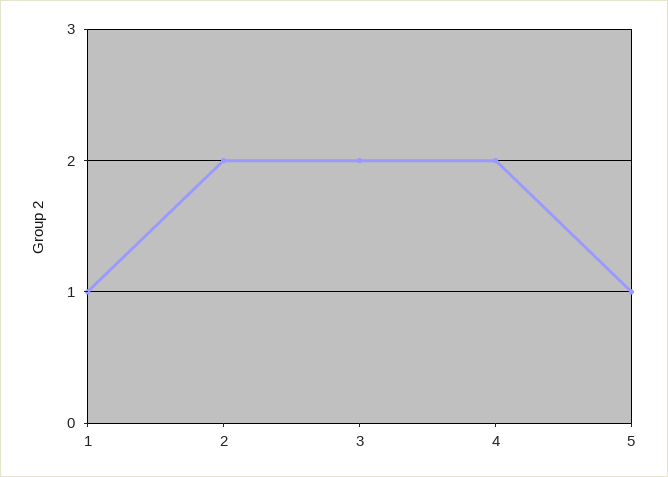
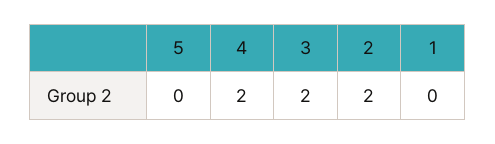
  {
-   "1": 1,
+   "1": 0,
    "2": 2,
    "3": 2,
    "4": 2,
-   "5": 1
+   "5": 0
  }

